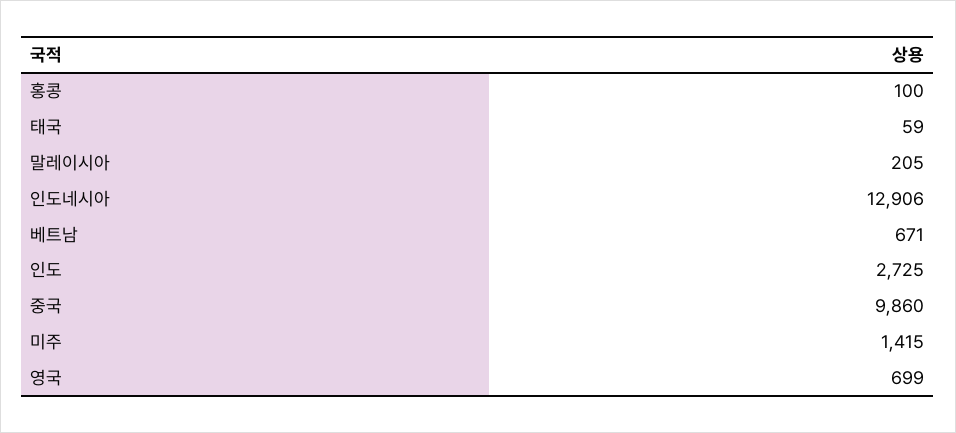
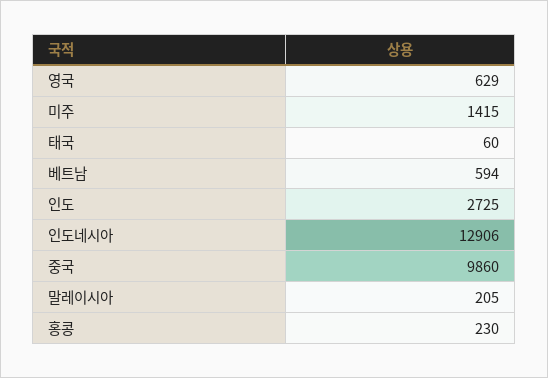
  {
-   "홍콩": 100,
+   "홍콩": 230,
-   "태국": 59,
+   "태국": 60,
    "말레이시아": 205,
    "인도네시아": 12906,
-   "베트남": 671,
+   "베트남": 594,
    "인도": 2725,
    "중국": 9860,
    "미주": 1415,
-   "영국": 699
+   "영국": 629
  }

